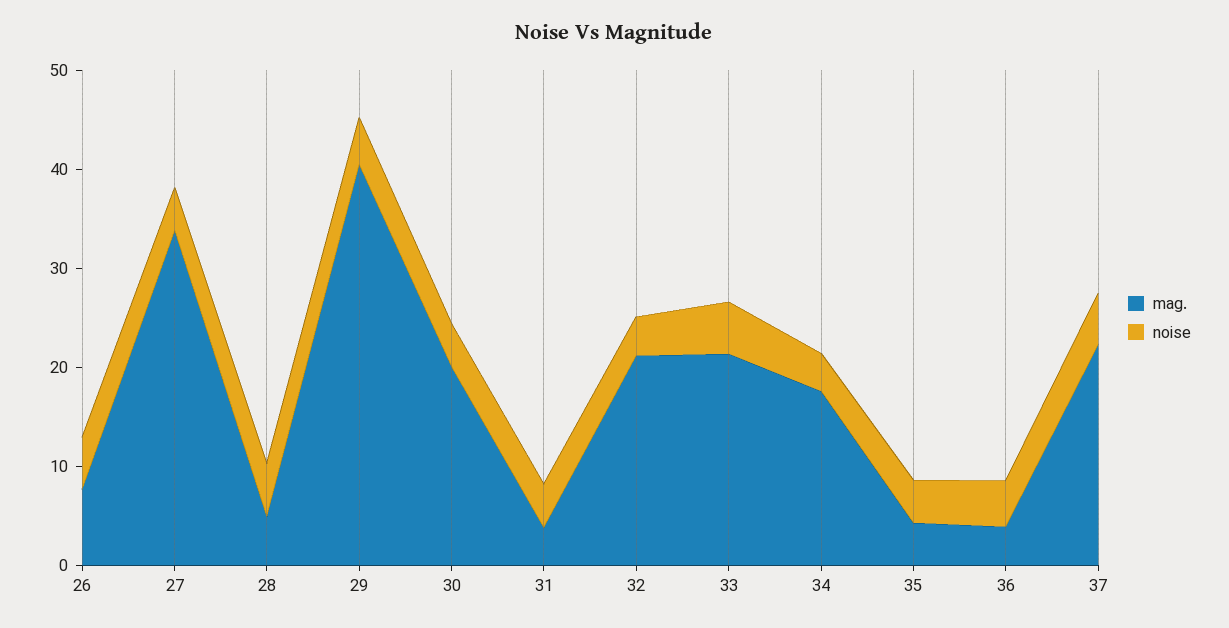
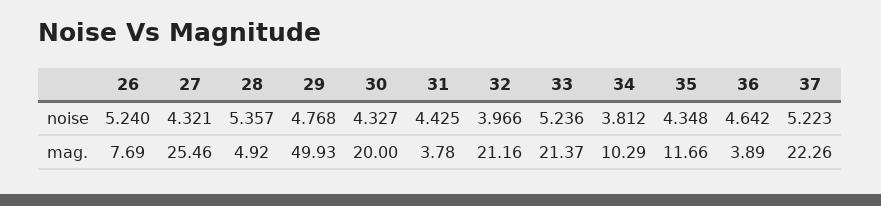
  {
    "mag.": {
      "26": 7.69,
-     "27": 34,
+     "27": 25.46,
      "28": 4.92,
-     "29": 40,
+     "29": 49.93,
      "30": 20,
      "31": 3.78,
      "32": 21.16,
      "33": 21.37,
-     "34": 18,
+     "34": 10.29,
-     "35": 4,
+     "35": 11.66,
      "36": 3.89,
      "37": 22.26
    },
    "noise": {
      "26": 5.24,
      "27": 4.321,
      "28": 5.357,
      "29": 4.768,
      "30": 4.327,
      "31": 4.425,
      "32": 3.966,
      "33": 5.236,
      "34": 3.812,
      "35": 4.348,
      "36": 4.642,
      "37": 5.223
    }
  }

